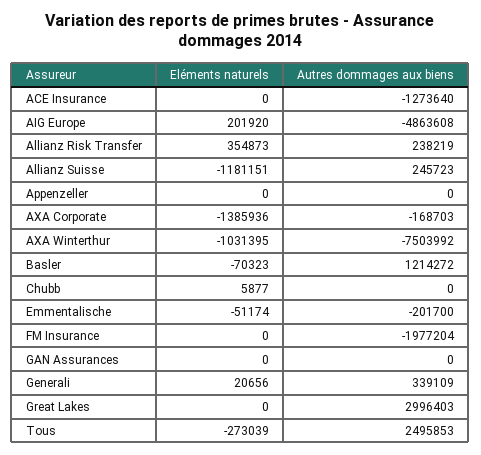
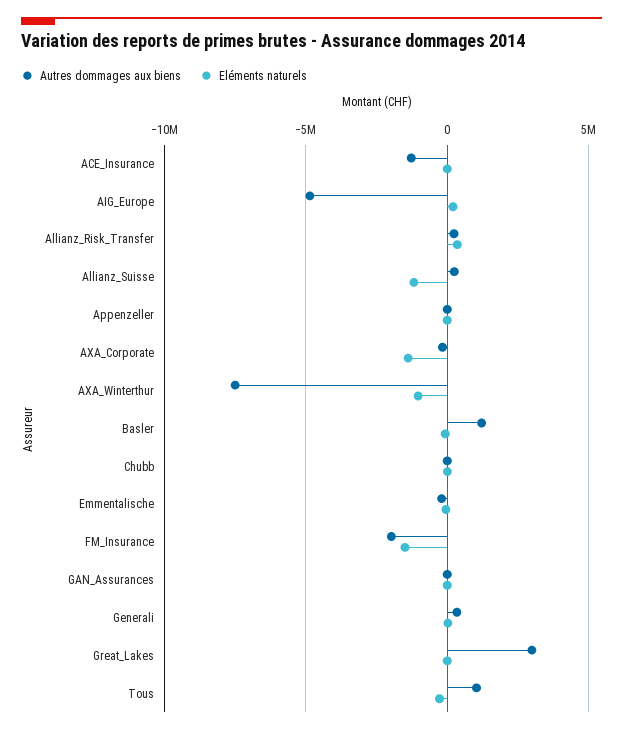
  {
    "Eléments naturels": {
      "ACE Insurance": 0,
      "AIG Europe": 201920,
      "Allianz Risk Transfer": 354873,
      "Allianz Suisse": -1181151,
      "Appenzeller": 0,
      "AXA Corporate": -1385936,
      "AXA Winterthur": -1031395,
      "Basler": -70323,
      "Chubb": 5877,
      "Emmentalische": -51174,
-     "FM Insurance": 0,
+     "FM Insurance": -1500000,
      "GAN Assurances": 0,
      "Generali": 20656,
      "Great Lakes": 0,
      "Tous": -273039
    },
    "Autres dommages aux biens": {
      "ACE Insurance": -1273640,
      "AIG Europe": -4863608,
      "Allianz Risk Transfer": 238219,
      "Allianz Suisse": 245723,
      "Appenzeller": 0,
      "AXA Corporate": -168703,
      "AXA Winterthur": -7503992,
      "Basler": 1214272,
      "Chubb": 0,
      "Emmentalische": -201700,
      "FM Insurance": -1977204,
      "GAN Assurances": 0,
      "Generali": 339109,
      "Great Lakes": 2996403,
-     "Tous": 2495853
+     "Tous": 1000000
    }
  }

